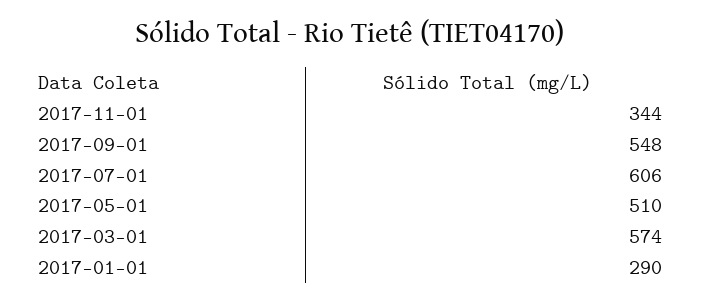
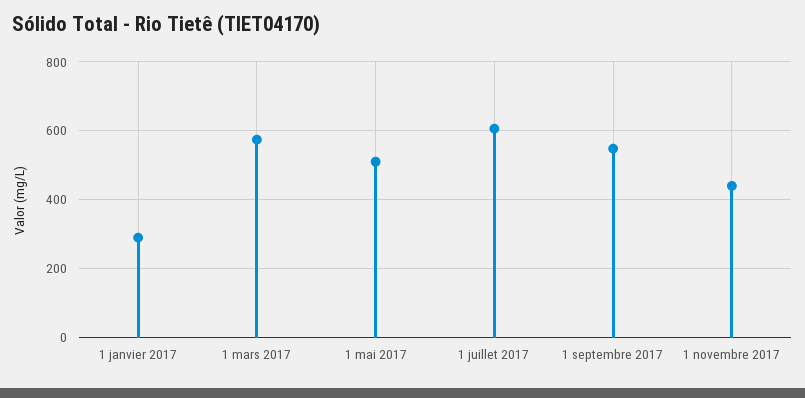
  {
-   "2017-11-01": 344,
+   "2017-11-01": 440,
    "2017-09-01": 548,
    "2017-07-01": 606,
    "2017-05-01": 510,
    "2017-03-01": 574,
    "2017-01-01": 290
  }

